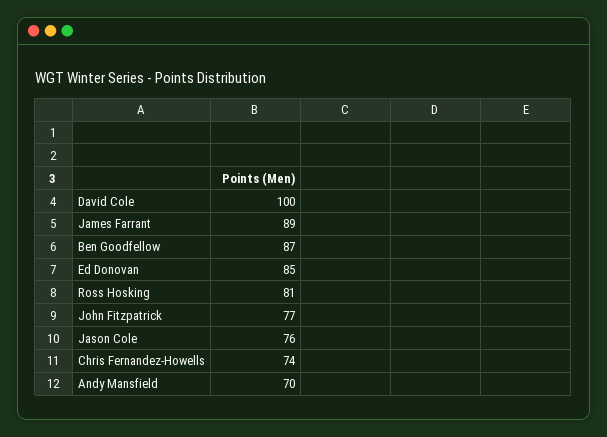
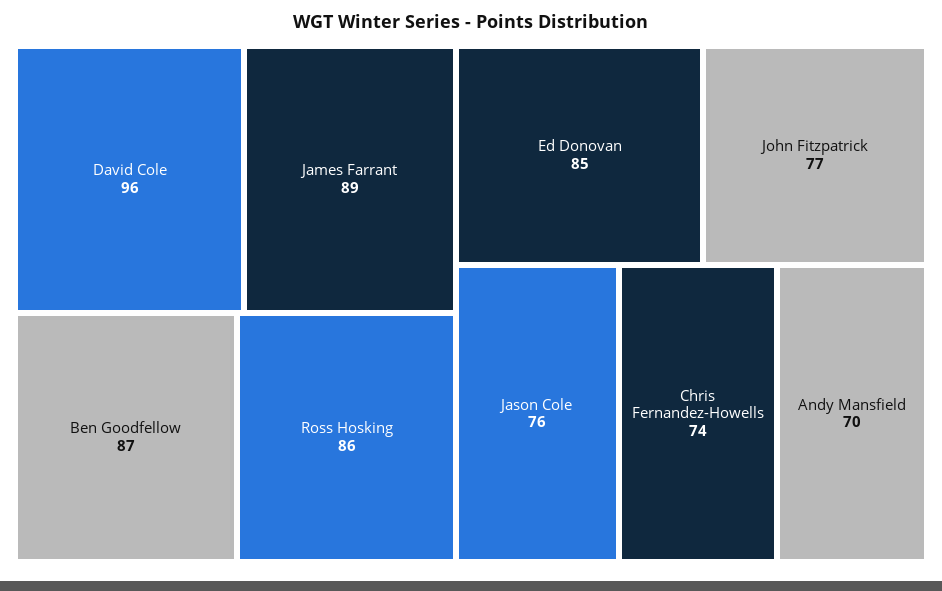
  {
-   "David Cole": 100,
+   "David Cole": 96,
    "James Farrant": 89,
    "Ben Goodfellow": 87,
    "Ed Donovan": 85,
-   "Ross Hosking": 81,
+   "Ross Hosking": 86,
    "John Fitzpatrick": 77,
    "Jason Cole": 76,
    "Chris Fernandez-Howells": 74,
    "Andy Mansfield": 70
  }

